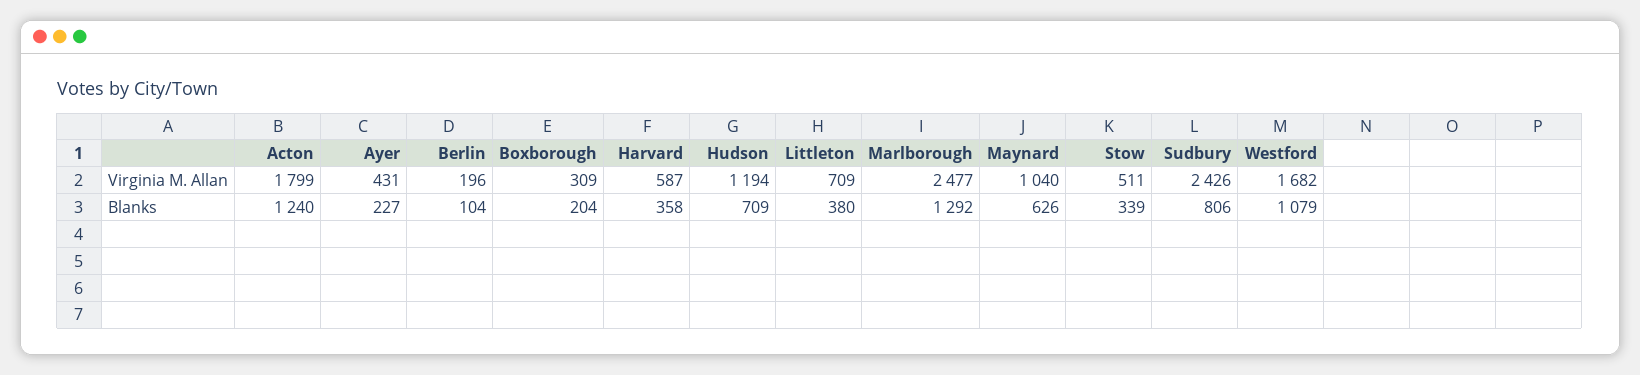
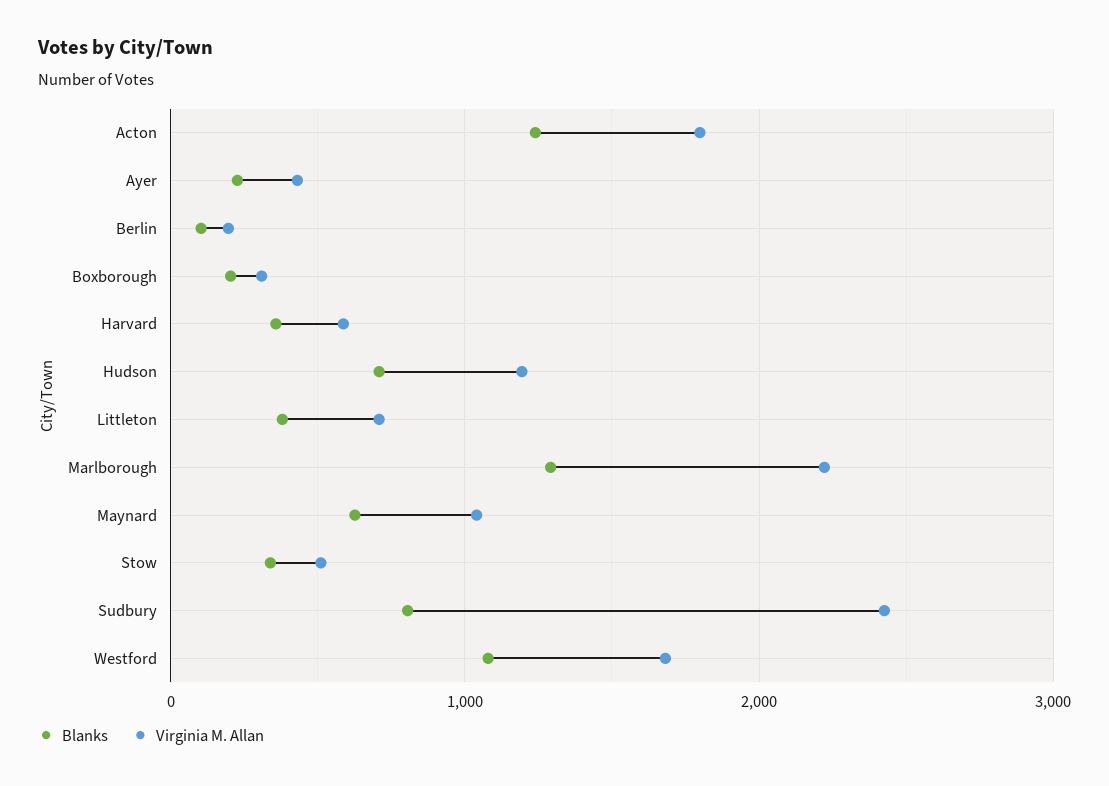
  {
    "Virginia M. Allan": {
      "Acton": 1799,
      "Ayer": 431,
      "Berlin": 196,
      "Boxborough": 309,
      "Harvard": 587,
      "Hudson": 1194,
      "Littleton": 709,
-     "Marlborough": 2477,
+     "Marlborough": 2200,
      "Maynard": 1040,
      "Stow": 511,
      "Sudbury": 2426,
      "Westford": 1682
    },
    "Blanks": {
      "Acton": 1240,
      "Ayer": 227,
      "Berlin": 104,
      "Boxborough": 204,
      "Harvard": 358,
      "Hudson": 709,
      "Littleton": 380,
      "Marlborough": 1292,
      "Maynard": 626,
      "Stow": 339,
      "Sudbury": 806,
      "Westford": 1079
    }
  }

